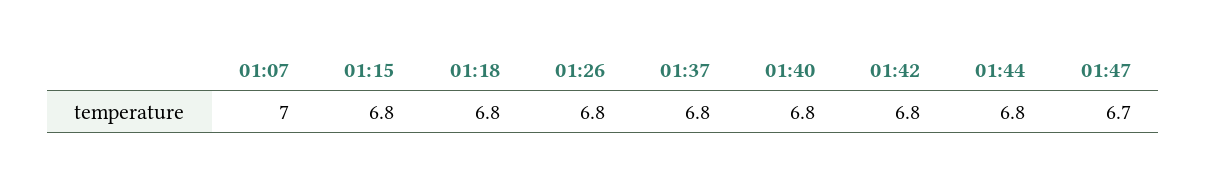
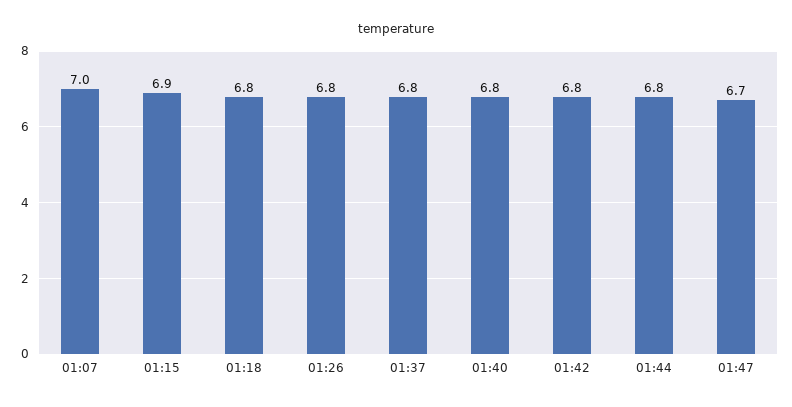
  {
    "01:07": 7,
-   "01:15": 6.8,
+   "01:15": 6.9,
    "01:18": 6.8,
    "01:26": 6.8,
    "01:37": 6.8,
    "01:40": 6.8,
    "01:42": 6.8,
    "01:44": 6.8,
    "01:47": 6.7
  }

